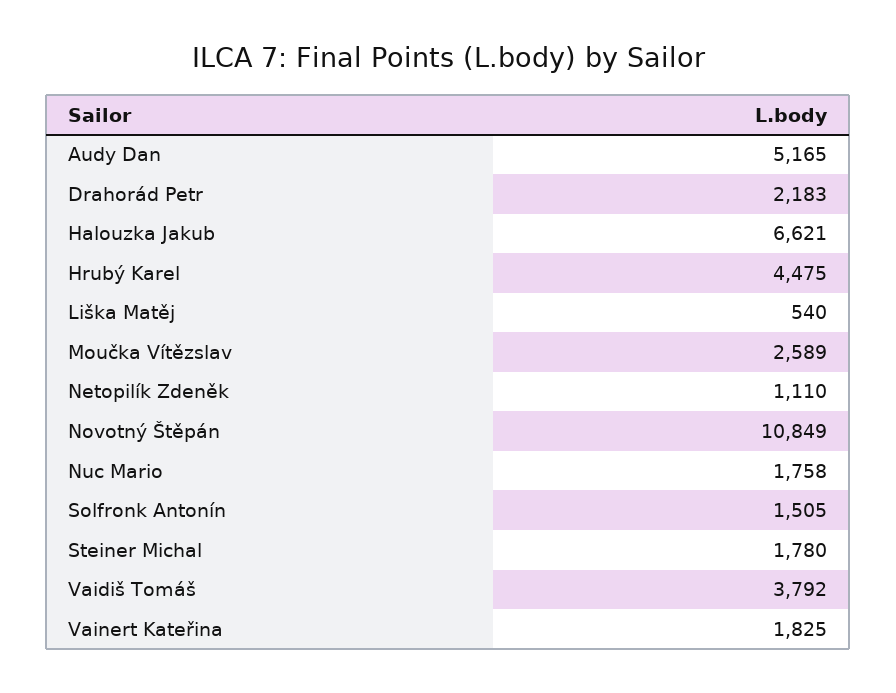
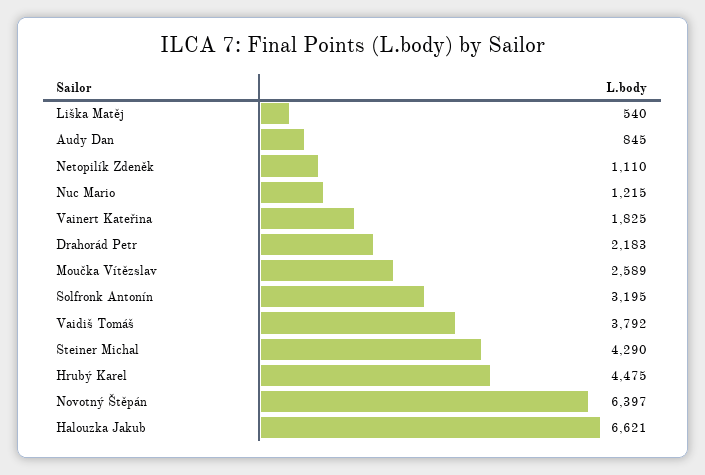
  {
-   "Audy Dan": 5165,
+   "Audy Dan": 845,
    "Drahorád Petr": 2183,
    "Halouzka Jakub": 6621,
    "Hrubý Karel": 4475,
    "Liška Matěj": 540,
    "Moučka Vítězslav": 2589,
    "Netopilík Zdeněk": 1110,
-   "Novotný Štěpán": 10849,
+   "Novotný Štěpán": 6397,
-   "Nuc Mario": 1758,
+   "Nuc Mario": 1215,
-   "Solfronk Antonín": 1505,
+   "Solfronk Antonín": 3195,
-   "Steiner Michal": 1780,
+   "Steiner Michal": 4290,
    "Vaidiš Tomáš": 3792,
    "Vainert Kateřina": 1825
  }

